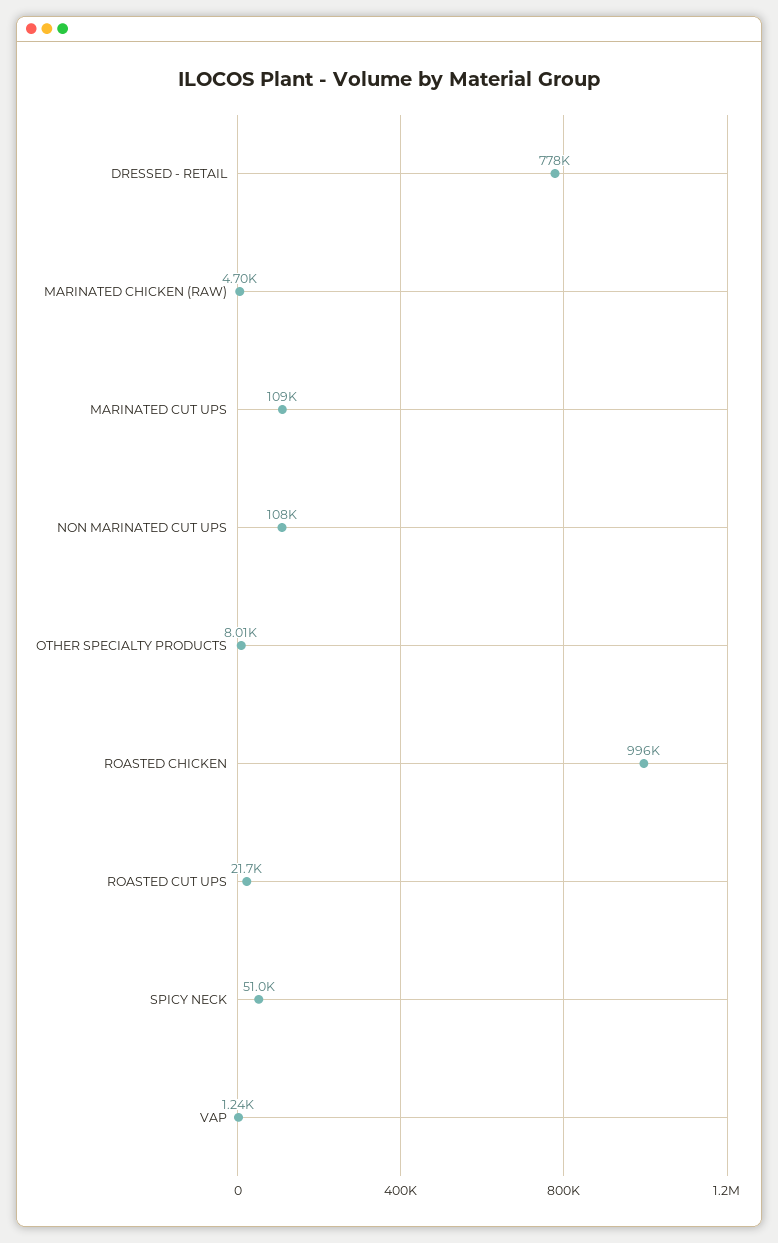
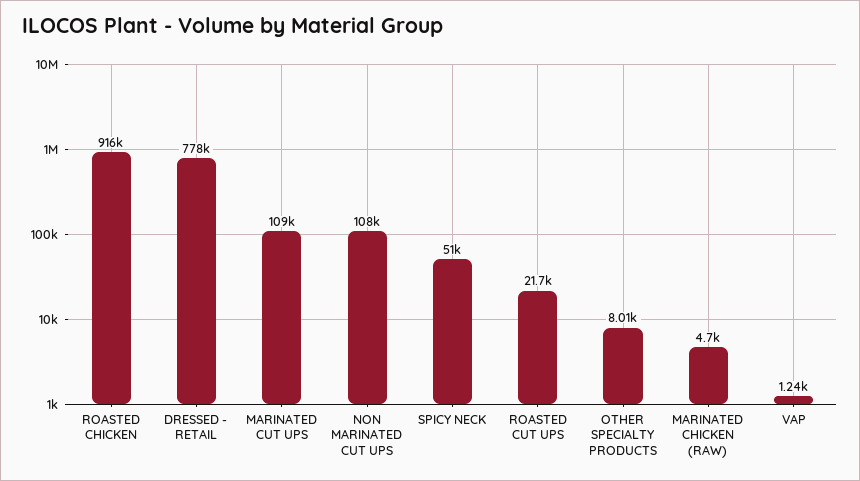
  {
    "DRESSED - RETAIL": 778000,
    "MARINATED CHICKEN (RAW)": 4700,
    "MARINATED CUT UPS": 109000,
    "NON MARINATED CUT UPS": 108000,
    "OTHER SPECIALTY PRODUCTS": 8010,
-   "ROASTED CHICKEN": 996000,
+   "ROASTED CHICKEN": 916000,
    "ROASTED CUT UPS": 21700,
    "SPICY NECK": 51000,
    "VAP": 1240
  }

